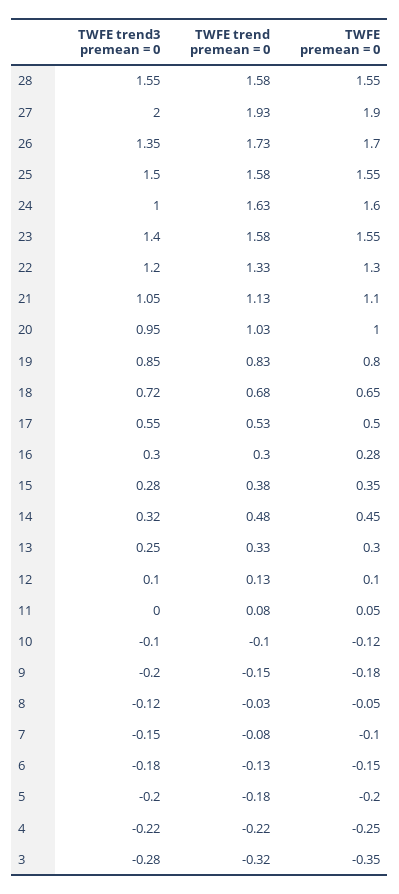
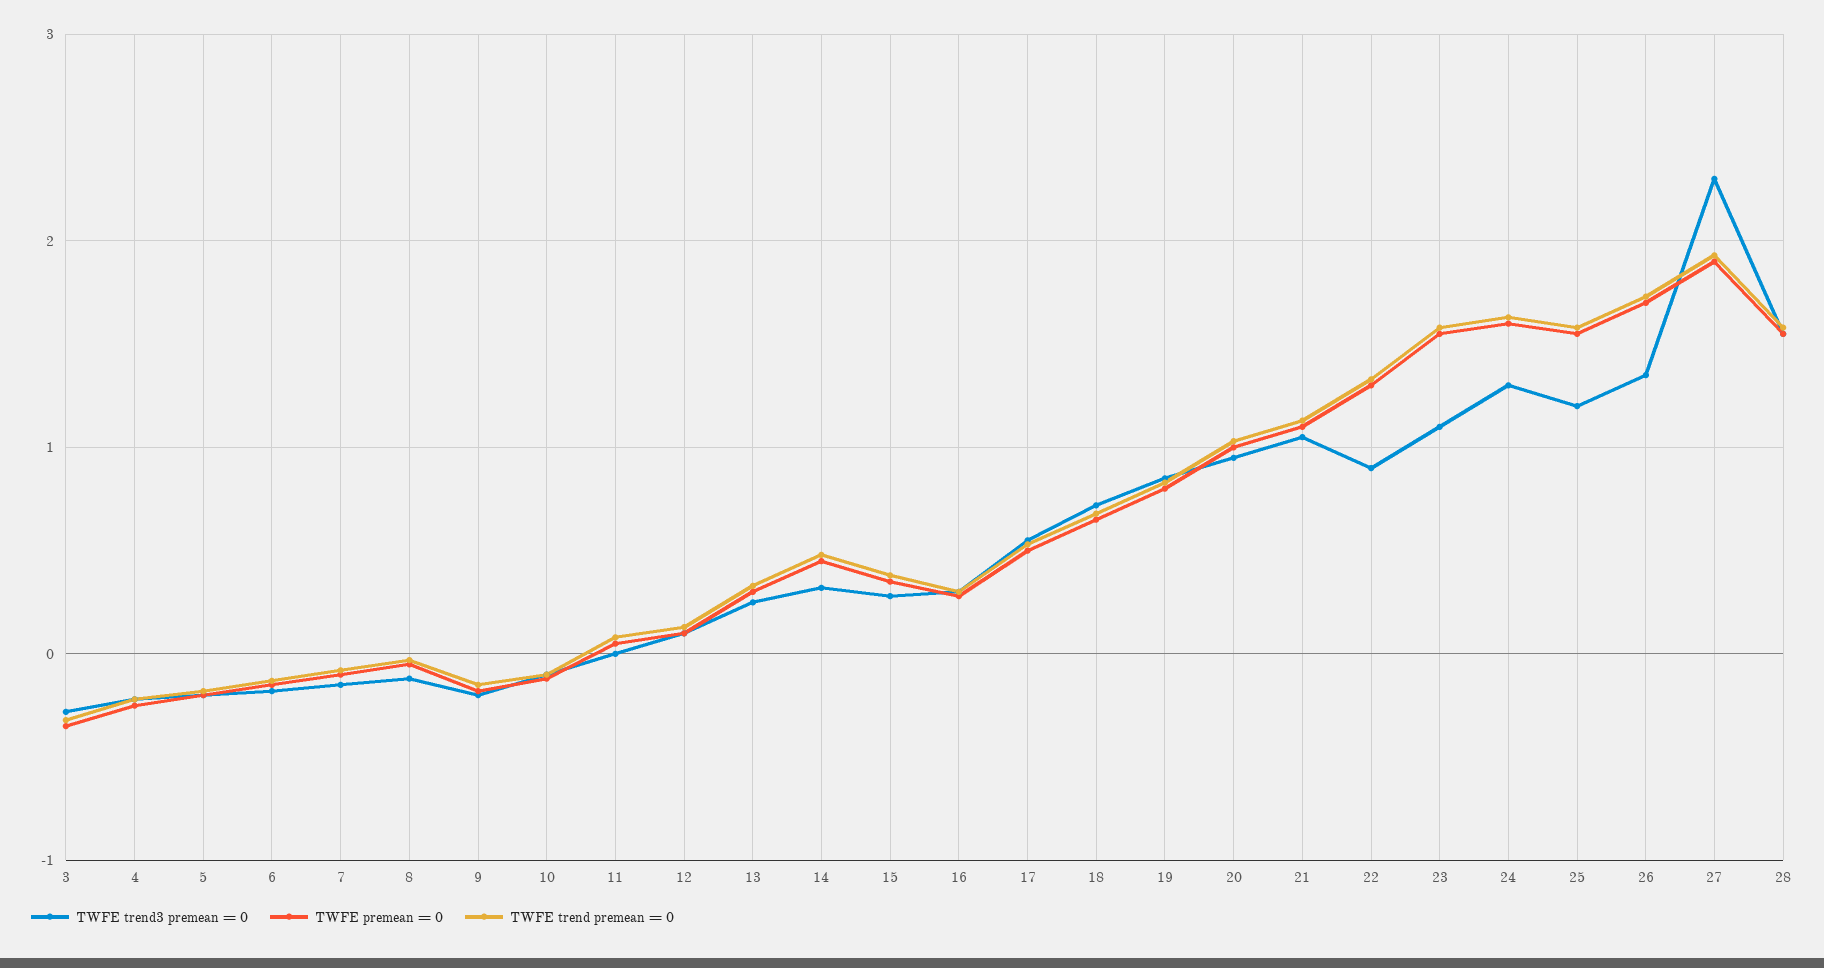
  {
    "TWFE trend3 premean = 0": {
      "28": 1.55,
-     "27": 2,
+     "27": 2.3,
      "26": 1.35,
-     "25": 1.5,
+     "25": 1.2,
-     "24": 1,
+     "24": 1.3,
-     "23": 1.4,
+     "23": 1.1,
-     "22": 1.2,
+     "22": 0.9,
      "21": 1.05,
      "20": 0.95,
      "19": 0.85,
      "18": 0.72,
      "17": 0.55,
      "16": 0.3,
      "15": 0.28,
      "14": 0.32,
      "13": 0.25,
      "12": 0.1,
      "11": 0,
      "10": -0.1,
      "9": -0.2,
      "8": -0.12,
      "7": -0.15,
      "6": -0.18,
      "5": -0.2,
      "4": -0.22,
      "3": -0.28
    },
    "TWFE trend premean = 0": {
      "28": 1.58,
      "27": 1.93,
      "26": 1.73,
      "25": 1.58,
      "24": 1.63,
      "23": 1.58,
      "22": 1.33,
      "21": 1.13,
      "20": 1.03,
      "19": 0.83,
      "18": 0.68,
      "17": 0.53,
      "16": 0.3,
      "15": 0.38,
      "14": 0.48,
      "13": 0.33,
      "12": 0.13,
      "11": 0.08,
      "10": -0.1,
      "9": -0.15,
      "8": -0.03,
      "7": -0.08,
      "6": -0.13,
      "5": -0.18,
      "4": -0.22,
      "3": -0.32
    },
    "TWFE premean = 0": {
      "28": 1.55,
      "27": 1.9,
      "26": 1.7,
      "25": 1.55,
      "24": 1.6,
      "23": 1.55,
      "22": 1.3,
      "21": 1.1,
      "20": 1,
      "19": 0.8,
      "18": 0.65,
      "17": 0.5,
      "16": 0.28,
      "15": 0.35,
      "14": 0.45,
      "13": 0.3,
      "12": 0.1,
      "11": 0.05,
      "10": -0.12,
      "9": -0.18,
      "8": -0.05,
      "7": -0.1,
      "6": -0.15,
      "5": -0.2,
      "4": -0.25,
      "3": -0.35
    }
  }

